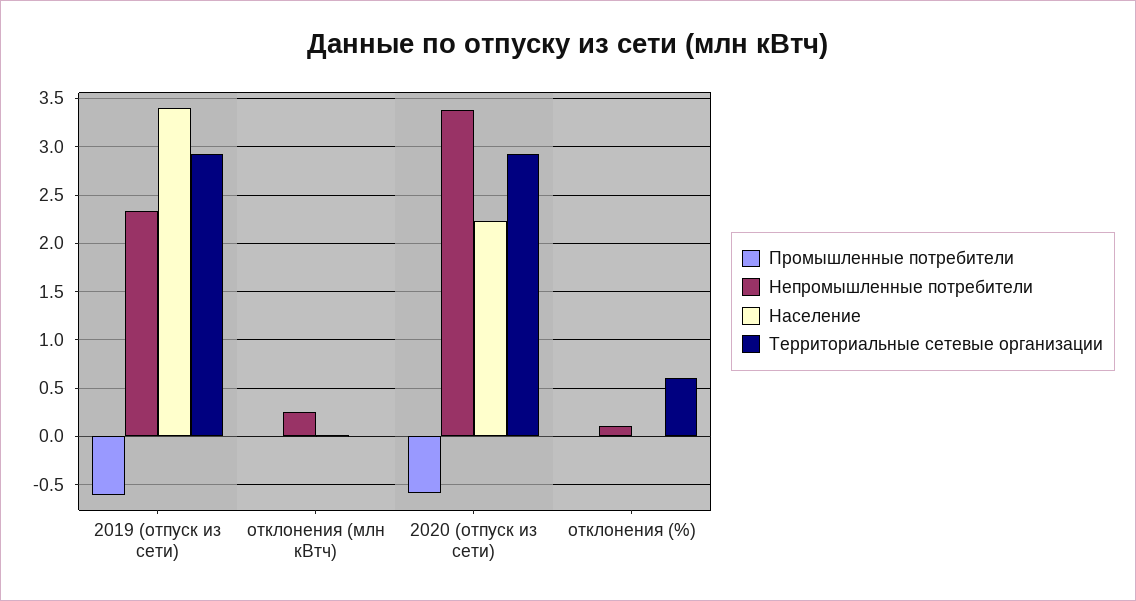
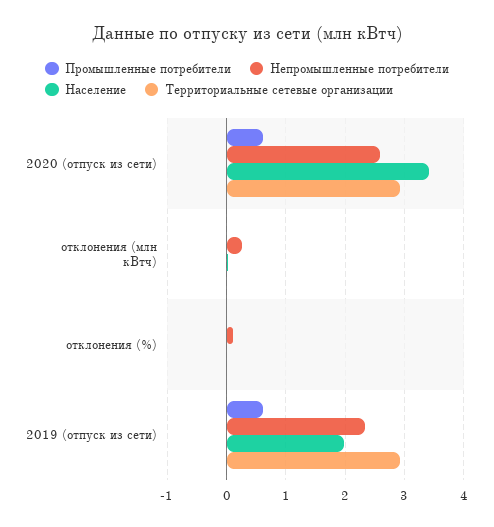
  {
    "Промышленные потребители": {
-     "2019 (отпуск из сети)": -0.6,
+     "2019 (отпуск из сети)": 0.6,
      "отклонения (млн кВтч)": 0,
-     "2020 (отпуск из сети)": -0.6,
+     "2020 (отпуск из сети)": 0.6,
      "отклонения (%)": 0
    },
    "Непромышленные потребители": {
      "2019 (отпуск из сети)": 2.3,
      "отклонения (млн кВтч)": 0.3,
-     "2020 (отпуск из сети)": 3.4,
+     "2020 (отпуск из сети)": 2.6,
      "отклонения (%)": 0.1
    },
    "Население": {
-     "2019 (отпуск из сети)": 3.4,
+     "2019 (отпуск из сети)": 2,
      "отклонения (млн кВтч)": 0,
-     "2020 (отпуск из сети)": 2.2,
+     "2020 (отпуск из сети)": 3.4,
      "отклонения (%)": 0
    },
    "Территориальные сетевые организации": {
      "2019 (отпуск из сети)": 2.9,
      "отклонения (млн кВтч)": 0,
      "2020 (отпуск из сети)": 2.9,
-     "отклонения (%)": 0.6
+     "отклонения (%)": 0
    }
  }

